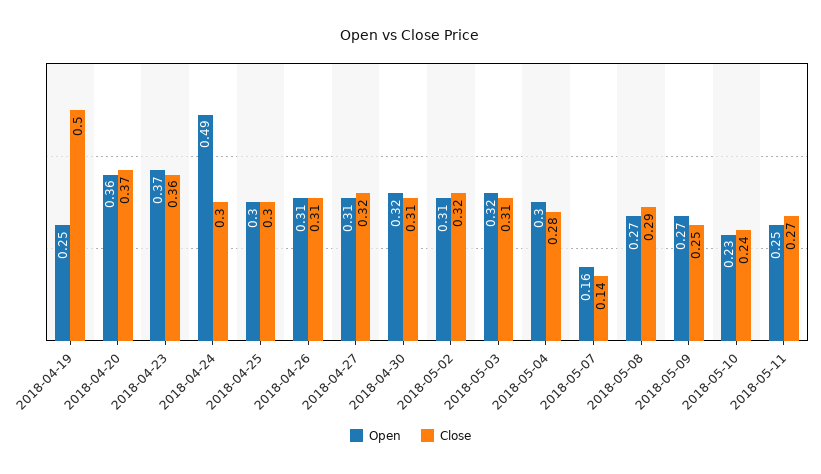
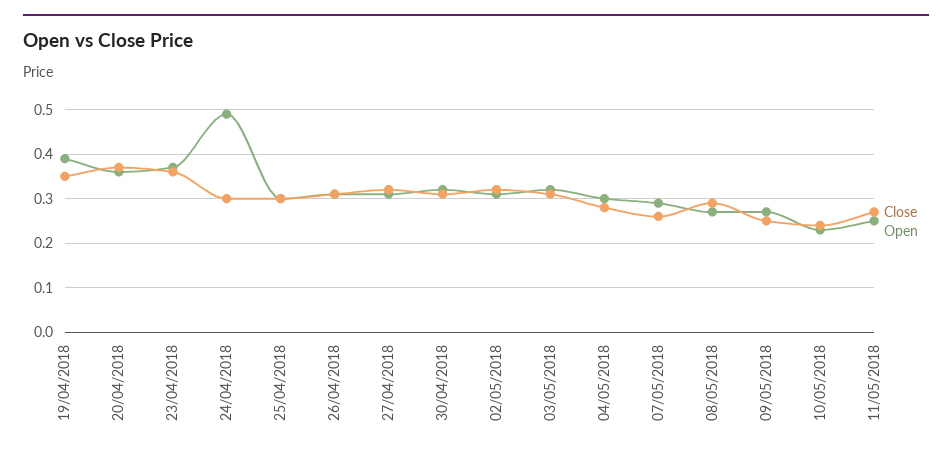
  {
    "Open": {
-     "2018-04-19": 0.25,
+     "2018-04-19": 0.4,
      "2018-04-20": 0.36,
      "2018-04-23": 0.37,
      "2018-04-24": 0.49,
      "2018-04-25": 0.3,
      "2018-04-26": 0.31,
      "2018-04-27": 0.31,
      "2018-04-30": 0.32,
      "2018-05-02": 0.31,
      "2018-05-03": 0.32,
      "2018-05-04": 0.3,
-     "2018-05-07": 0.16,
+     "2018-05-07": 0.3,
      "2018-05-08": 0.27,
      "2018-05-09": 0.27,
      "2018-05-10": 0.23,
      "2018-05-11": 0.25
    },
    "Close": {
-     "2018-04-19": 0.5,
+     "2018-04-19": 0.35,
      "2018-04-20": 0.37,
      "2018-04-23": 0.36,
      "2018-04-24": 0.3,
      "2018-04-25": 0.3,
      "2018-04-26": 0.31,
      "2018-04-27": 0.32,
      "2018-04-30": 0.31,
      "2018-05-02": 0.32,
      "2018-05-03": 0.31,
      "2018-05-04": 0.28,
-     "2018-05-07": 0.14,
+     "2018-05-07": 0.25,
      "2018-05-08": 0.29,
      "2018-05-09": 0.25,
      "2018-05-10": 0.24,
      "2018-05-11": 0.27
    }
  }

